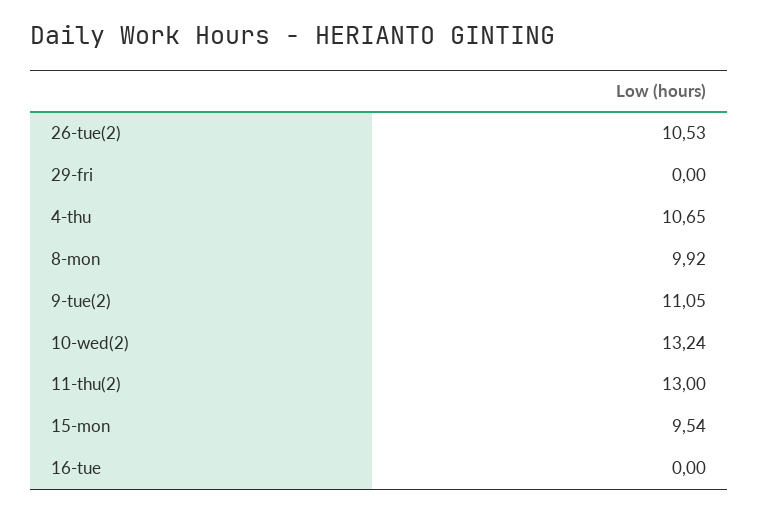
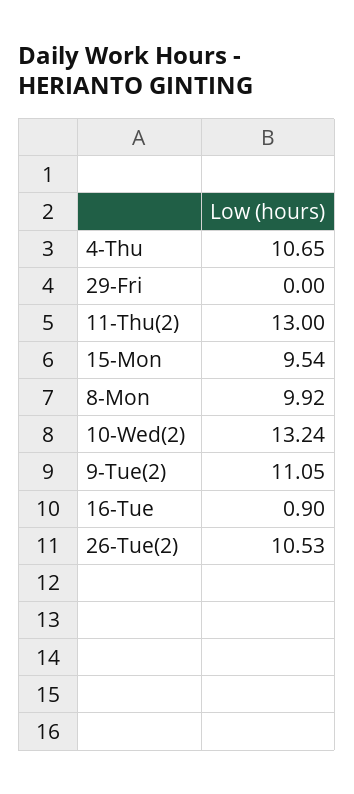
  {
    "26-tue(2)": 10.53,
    "29-fri": 0,
    "4-thu": 10.65,
    "8-mon": 9.92,
    "9-tue(2)": 11.05,
    "10-wed(2)": 13.24,
    "11-thu(2)": 13,
    "15-mon": 9.54,
-   "16-tue": 0
+   "16-tue": 0.9
  }

